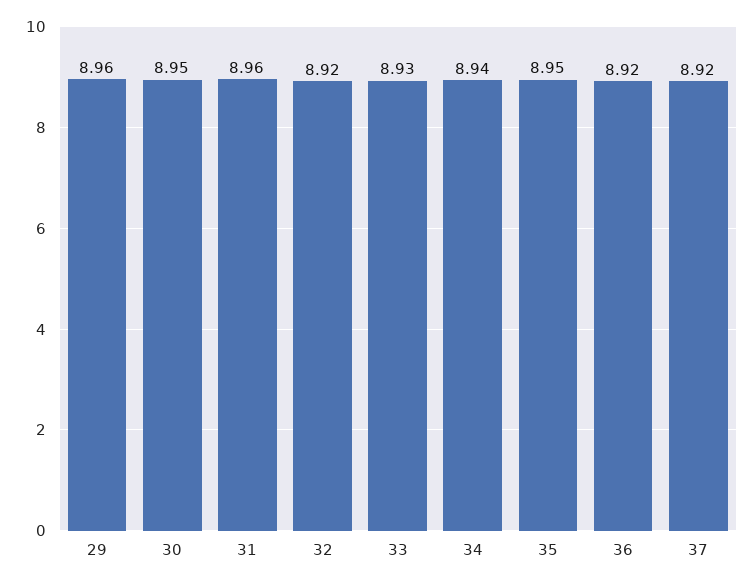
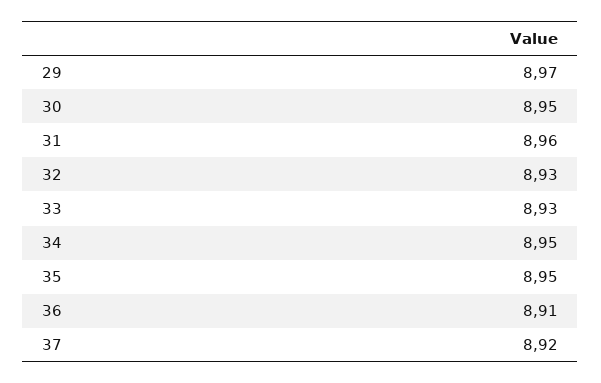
  {
-   "29": 8.96,
+   "29": 8.97,
    "30": 8.95,
    "31": 8.96,
-   "32": 8.92,
+   "32": 8.93,
    "33": 8.93,
-   "34": 8.94,
+   "34": 8.95,
    "35": 8.95,
-   "36": 8.92,
+   "36": 8.91,
    "37": 8.92
  }

